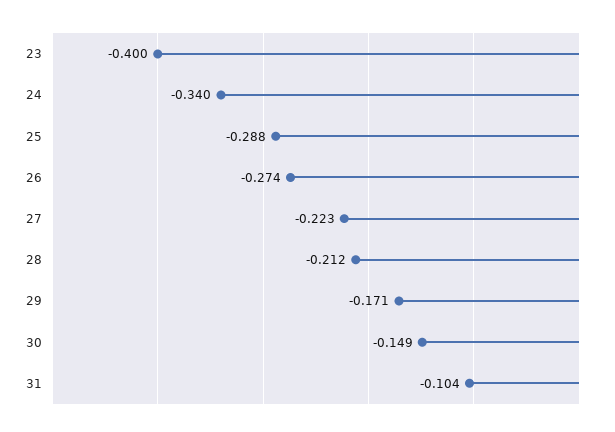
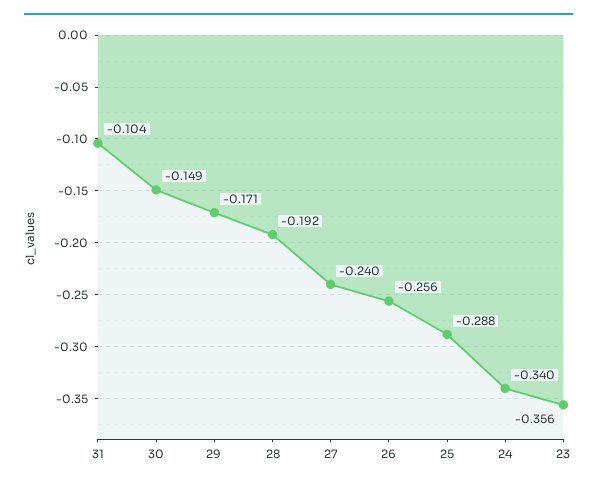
  {
-   "23": -0.4,
+   "23": -0.356,
    "24": -0.34,
    "25": -0.288,
-   "26": -0.274,
+   "26": -0.256,
-   "27": -0.223,
+   "27": -0.24,
-   "28": -0.212,
+   "28": -0.192,
    "29": -0.171,
    "30": -0.149,
    "31": -0.104
  }

